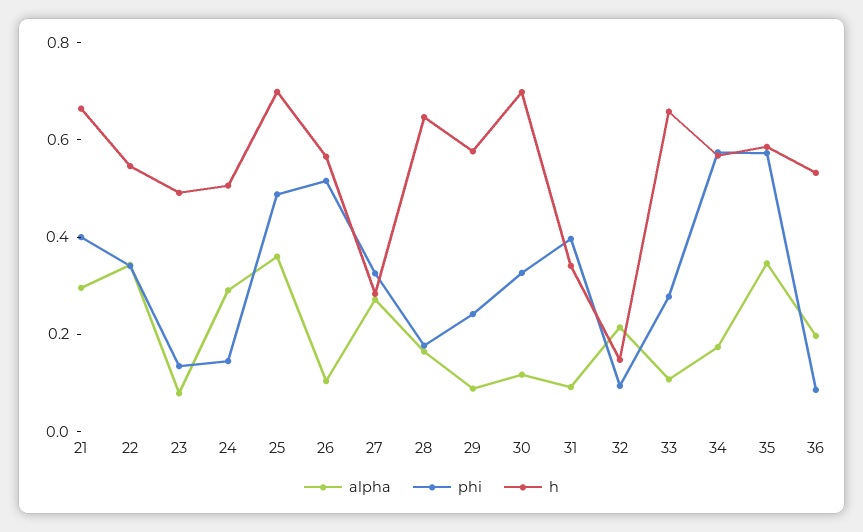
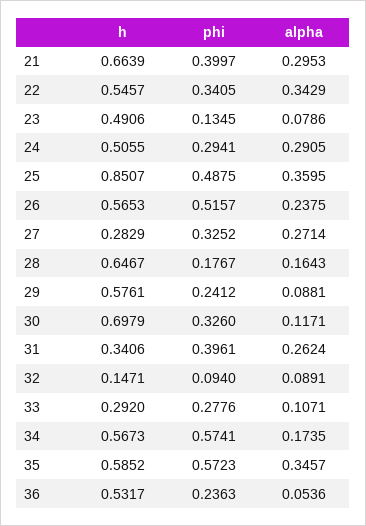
  {
    "alpha": {
      "21": 0.2953,
      "22": 0.3429,
      "23": 0.0786,
      "24": 0.2905,
      "25": 0.3595,
-     "26": 0.1,
+     "26": 0.2375,
      "27": 0.2714,
      "28": 0.1643,
      "29": 0.0881,
      "30": 0.1171,
-     "31": 0.1,
+     "31": 0.2624,
-     "32": 0.2,
+     "32": 0.0891,
      "33": 0.1071,
      "34": 0.1735,
      "35": 0.3457,
-     "36": 0.2
+     "36": 0.0536
    },
    "phi": {
      "21": 0.3997,
      "22": 0.3405,
      "23": 0.1345,
-     "24": 0.15,
+     "24": 0.2941,
      "25": 0.4875,
      "26": 0.5157,
      "27": 0.3252,
      "28": 0.1767,
      "29": 0.2412,
      "30": 0.326,
      "31": 0.3961,
      "32": 0.094,
      "33": 0.2776,
      "34": 0.5741,
      "35": 0.5723,
-     "36": 0.1
+     "36": 0.2363
    },
    "h": {
      "21": 0.6639,
      "22": 0.5457,
      "23": 0.4906,
      "24": 0.5055,
-     "25": 0.7,
+     "25": 0.8507,
      "26": 0.5653,
      "27": 0.2829,
      "28": 0.6467,
      "29": 0.5761,
      "30": 0.6979,
      "31": 0.3406,
      "32": 0.1471,
-     "33": 0.65,
+     "33": 0.292,
      "34": 0.5673,
      "35": 0.5852,
      "36": 0.5317
    }
  }

